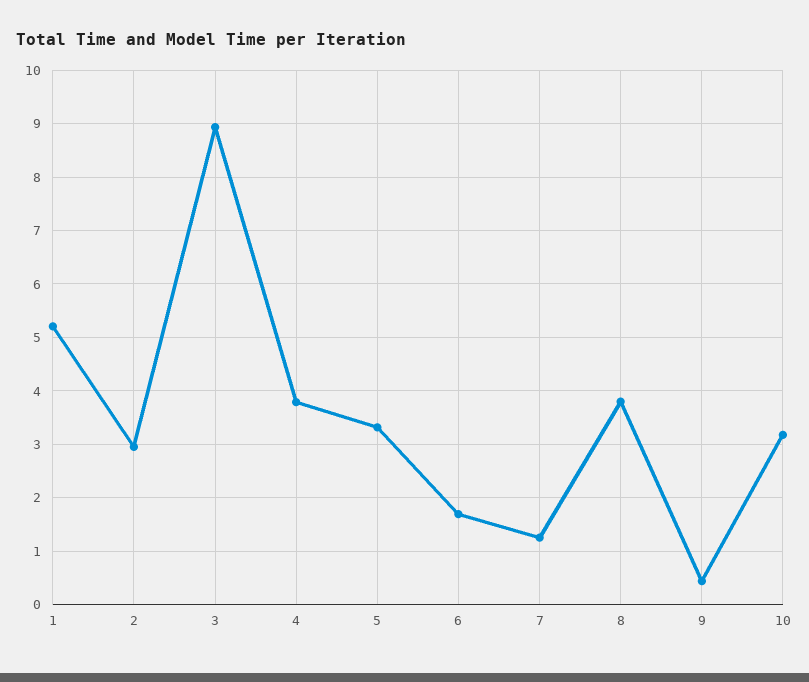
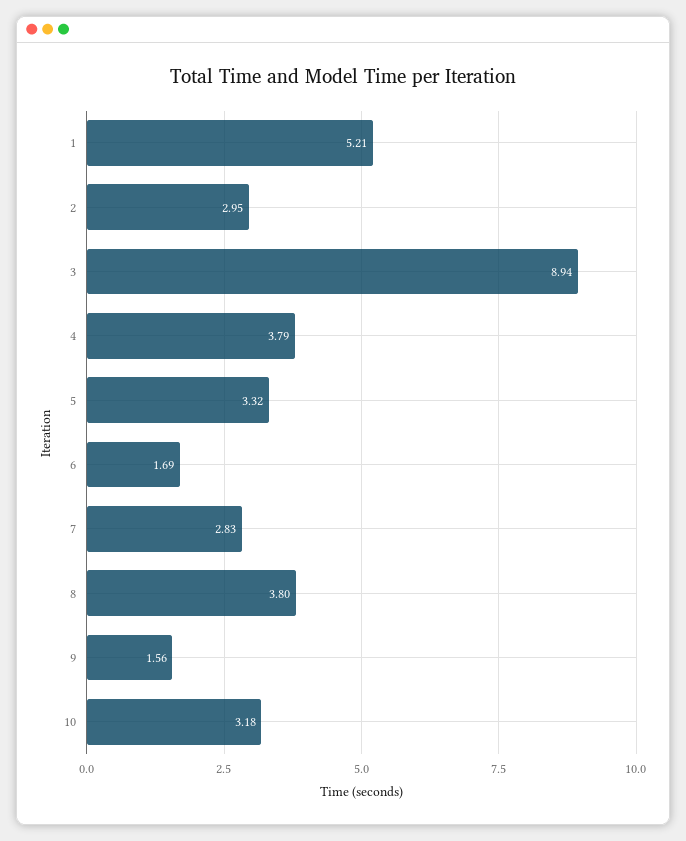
  {
    "1": 5.21,
    "2": 2.95,
    "3": 8.94,
    "4": 3.79,
    "5": 3.32,
    "6": 1.69,
-   "7": 1.2,
+   "7": 2.83,
    "8": 3.8,
-   "9": 0.4,
+   "9": 1.56,
    "10": 3.18
  }

